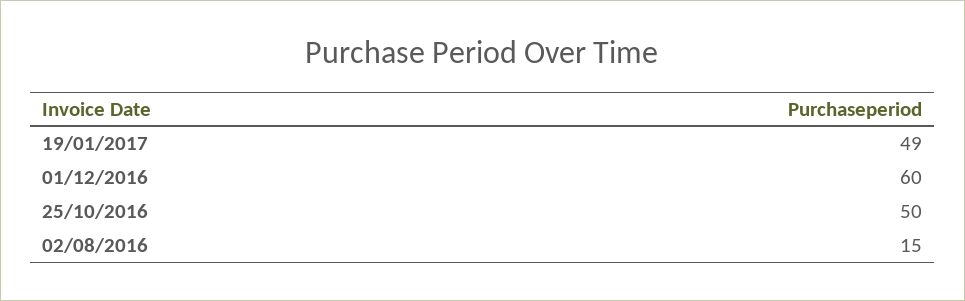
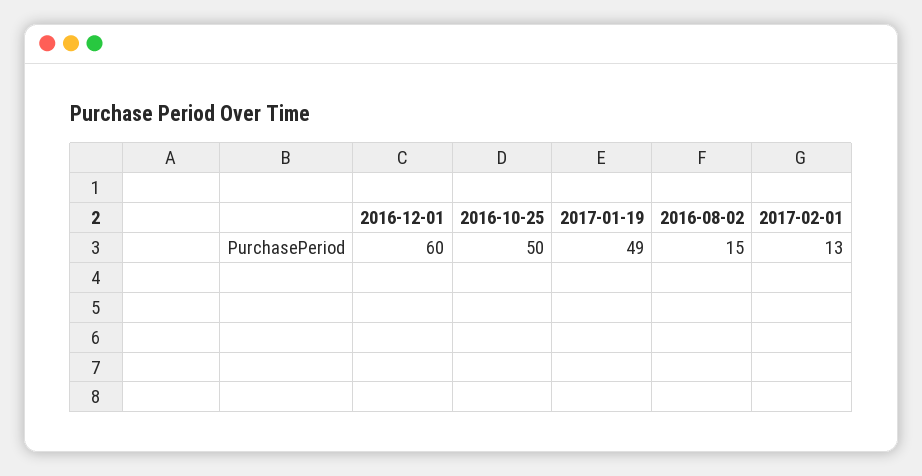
  {
    "19/01/2017": 49,
    "01/12/2016": 60,
    "25/10/2016": 50,
-   "02/08/2016": 15
+   "02/08/2016": 15,
+   "2017-02-01": 13
  }

